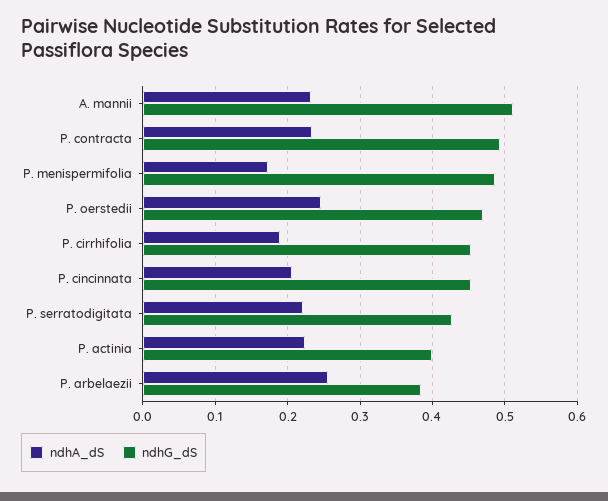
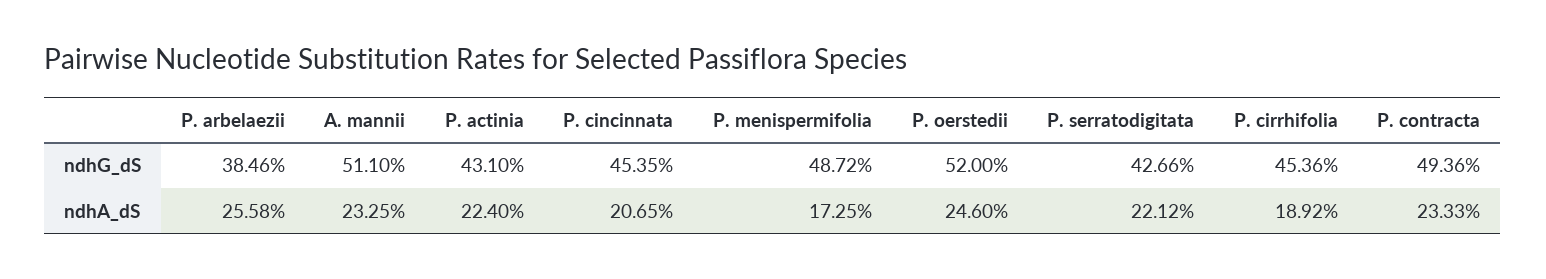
  {
    "ndhA_dS": {
      "A. mannii": 0.2325,
      "P. contracta": 0.2333,
      "P. menispermifolia": 0.1725,
      "P. oerstedii": 0.246,
      "P. cirrhifolia": 0.1892,
      "P. cincinnata": 0.2065,
      "P. serratodigitata": 0.2212,
      "P. actinia": 0.224,
      "P. arbelaezii": 0.2558
    },
    "ndhG_dS": {
      "A. mannii": 0.511,
      "P. contracta": 0.4936,
      "P. menispermifolia": 0.4872,
-     "P. oerstedii": 0.47,
+     "P. oerstedii": 0.52,
      "P. cirrhifolia": 0.4536,
      "P. cincinnata": 0.4535,
      "P. serratodigitata": 0.4266,
-     "P. actinia": 0.4,
+     "P. actinia": 0.431,
      "P. arbelaezii": 0.3846
    }
  }

